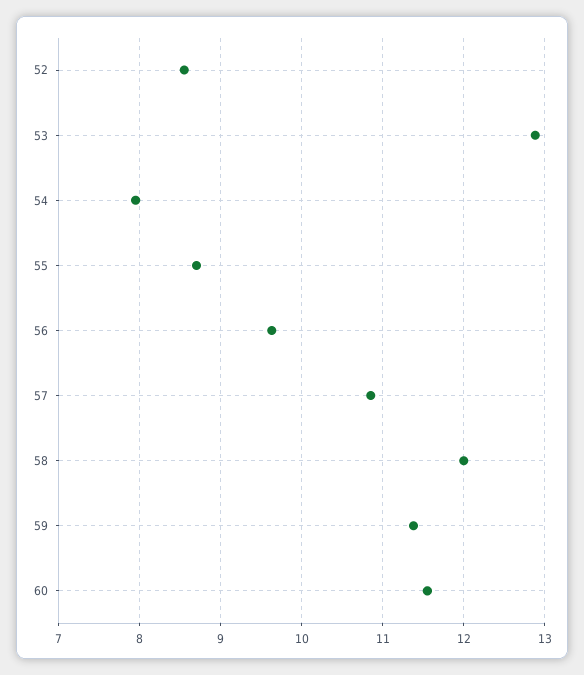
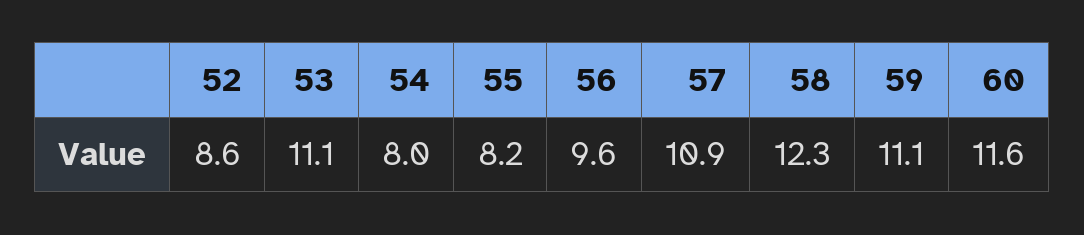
  {
    "52": 8.6,
-   "53": 12.9,
+   "53": 11.1,
    "54": 8,
-   "55": 8.7,
+   "55": 8.2,
    "56": 9.6,
    "57": 10.9,
-   "58": 12,
+   "58": 12.3,
-   "59": 11.4,
+   "59": 11.1,
    "60": 11.6
  }

